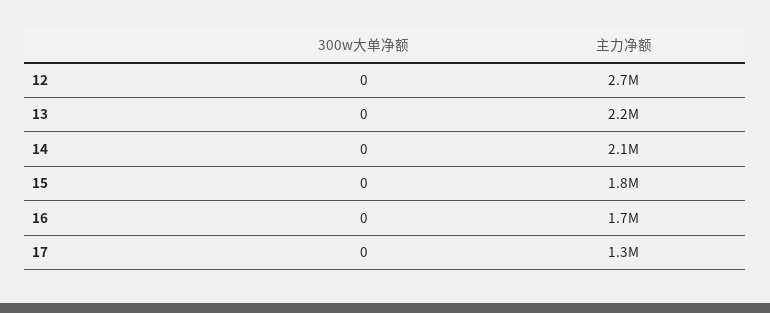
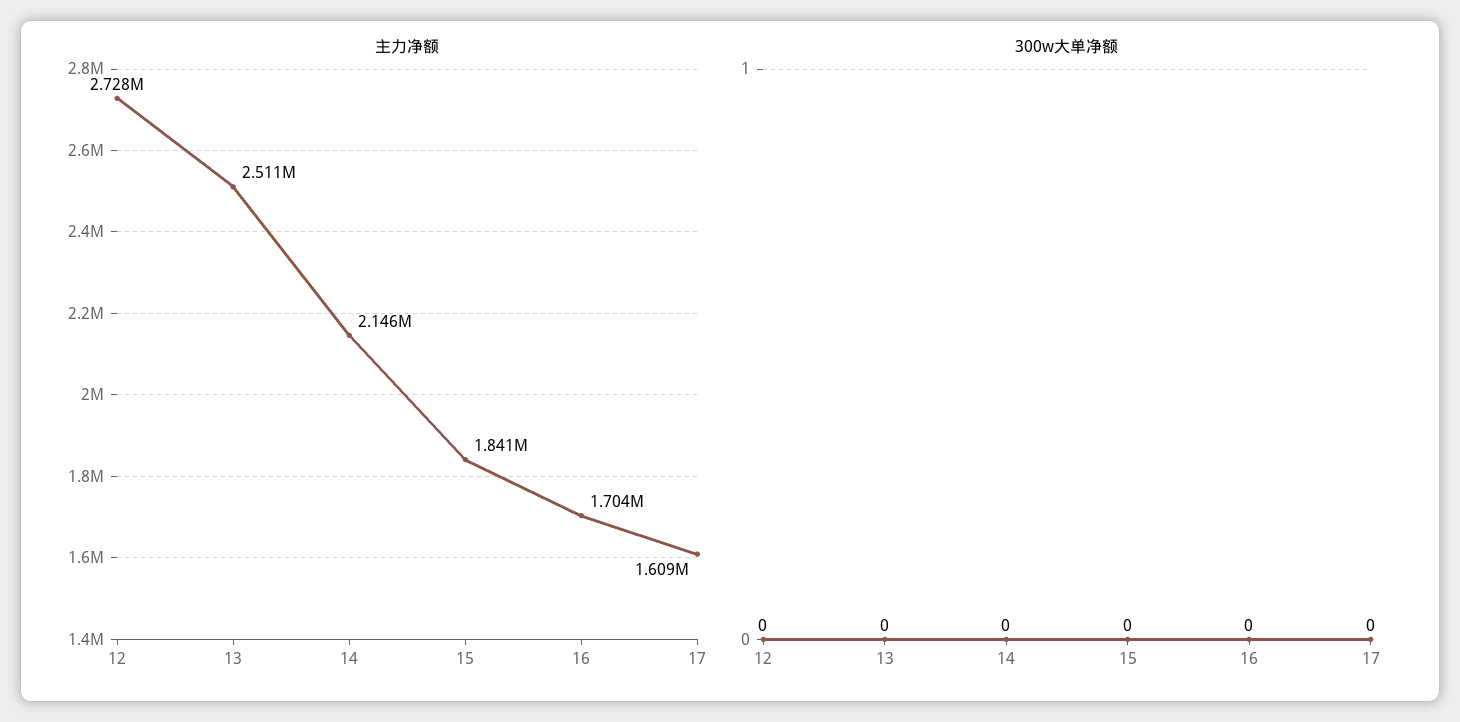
  {
    "300w大单净额": {
      "12": 0,
      "13": 0,
      "14": 0,
      "15": 0,
      "16": 0,
      "17": 0
    },
    "主力净额": {
      "12": 2728000,
-     "13": 2200000,
+     "13": 2511000,
      "14": 2146000,
      "15": 1841000,
      "16": 1704000,
-     "17": 1300000
+     "17": 1609000
    }
  }

